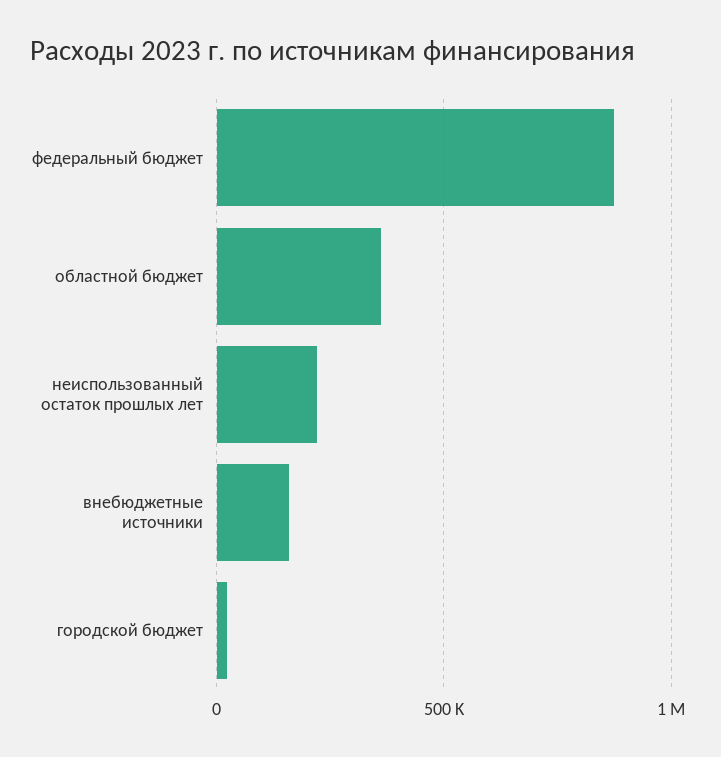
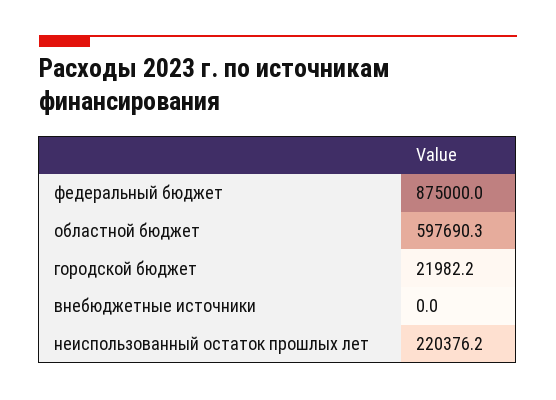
  {
    "федеральный бюджет": 875000,
-   "областной бюджет": 350000,
+   "областной бюджет": 597690.3,
    "неиспользованный остаток прошлых лет": 220376.2,
-   "внебюджетные источники": 150000,
+   "внебюджетные источники": 0,
    "городской бюджет": 21982.2
  }

